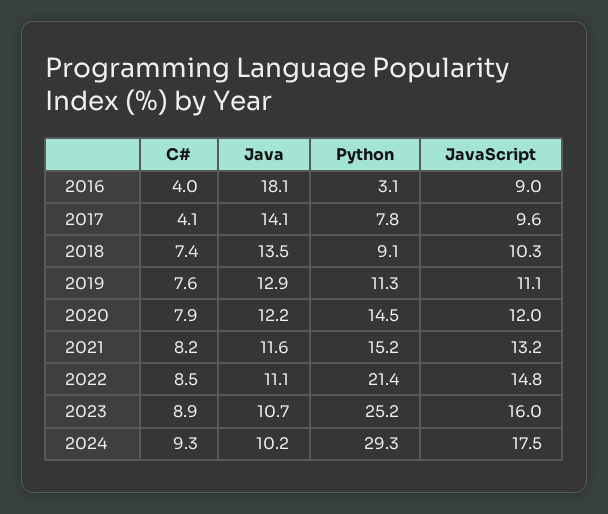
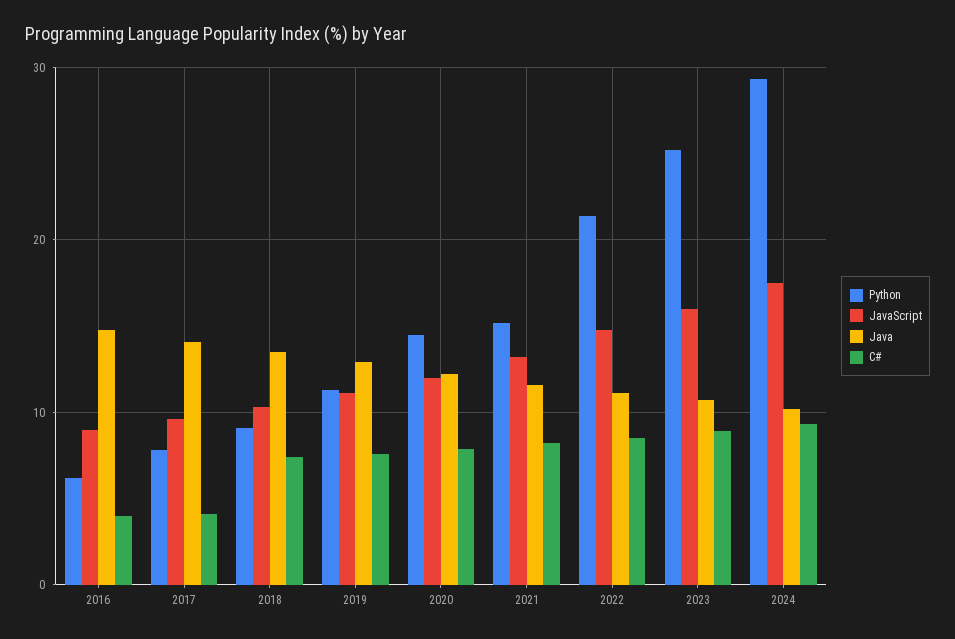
  {
    "C#": {
      "2016": 4,
      "2017": 4.1,
      "2018": 7.4,
      "2019": 7.6,
      "2020": 7.9,
      "2021": 8.2,
      "2022": 8.5,
      "2023": 8.9,
      "2024": 9.3
    },
    "Java": {
-     "2016": 18.1,
+     "2016": 15,
      "2017": 14.1,
      "2018": 13.5,
      "2019": 12.9,
      "2020": 12.2,
      "2021": 11.6,
      "2022": 11.1,
      "2023": 10.7,
      "2024": 10.2
    },
    "Python": {
-     "2016": 3.1,
+     "2016": 6,
      "2017": 7.8,
      "2018": 9.1,
      "2019": 11.3,
      "2020": 14.5,
      "2021": 15.2,
      "2022": 21.4,
      "2023": 25.2,
      "2024": 29.3
    },
    "JavaScript": {
      "2016": 9,
      "2017": 9.6,
      "2018": 10.3,
      "2019": 11.1,
      "2020": 12,
      "2021": 13.2,
      "2022": 14.8,
      "2023": 16,
      "2024": 17.5
    }
  }

